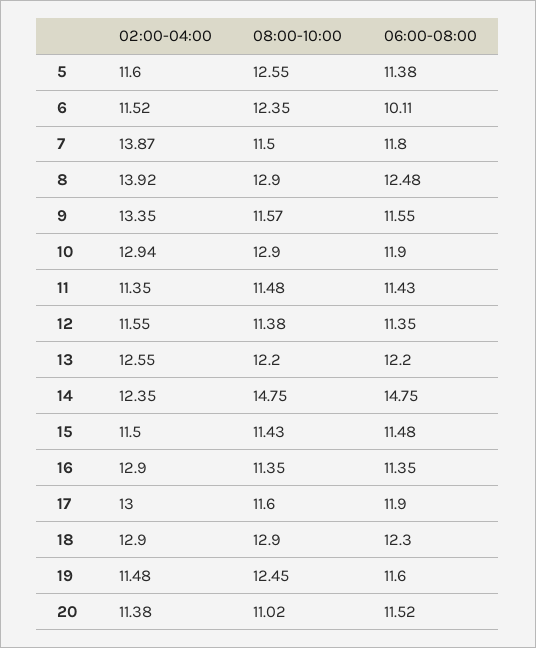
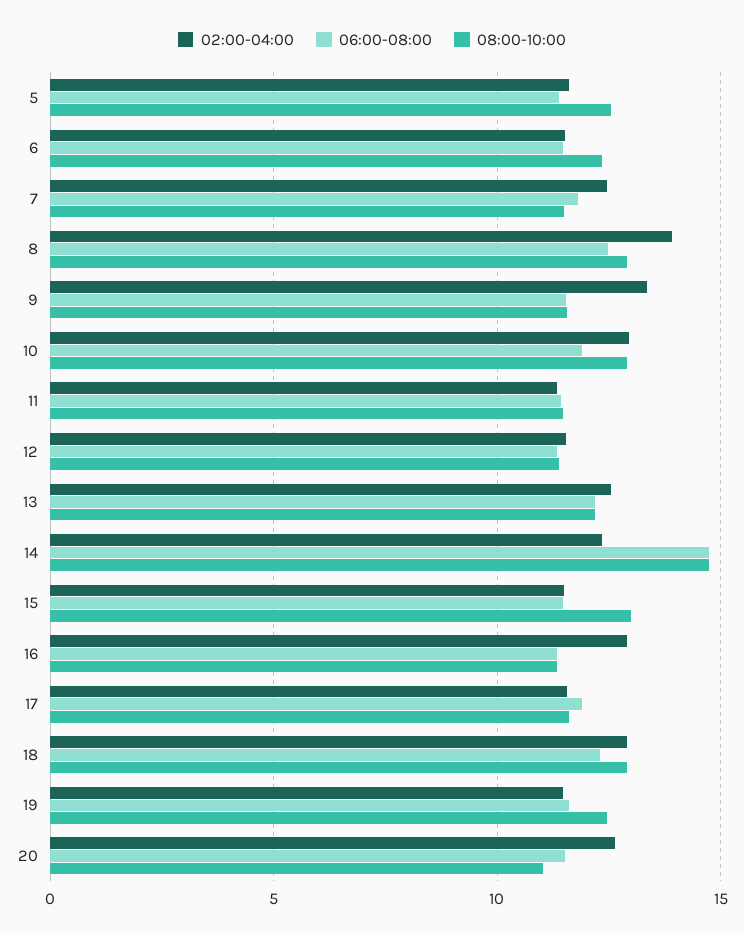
  {
    "02:00-04:00": {
      "5": 11.6,
      "6": 11.52,
-     "7": 13.87,
+     "7": 12.5,
      "8": 13.92,
      "9": 13.35,
      "10": 12.94,
      "11": 11.35,
      "12": 11.55,
      "13": 12.55,
      "14": 12.35,
      "15": 11.5,
      "16": 12.9,
-     "17": 13,
+     "17": 11.5,
      "18": 12.9,
      "19": 11.48,
-     "20": 11.38
+     "20": 12.5
    },
    "08:00-10:00": {
      "5": 12.55,
      "6": 12.35,
      "7": 11.5,
      "8": 12.9,
      "9": 11.57,
      "10": 12.9,
      "11": 11.48,
      "12": 11.38,
      "13": 12.2,
      "14": 14.75,
-     "15": 11.43,
+     "15": 13,
      "16": 11.35,
      "17": 11.6,
      "18": 12.9,
      "19": 12.45,
      "20": 11.02
    },
    "06:00-08:00": {
      "5": 11.38,
-     "6": 10.11,
+     "6": 11.5,
      "7": 11.8,
      "8": 12.48,
      "9": 11.55,
      "10": 11.9,
      "11": 11.43,
      "12": 11.35,
      "13": 12.2,
      "14": 14.75,
      "15": 11.48,
      "16": 11.35,
      "17": 11.9,
      "18": 12.3,
      "19": 11.6,
      "20": 11.52
    }
  }

